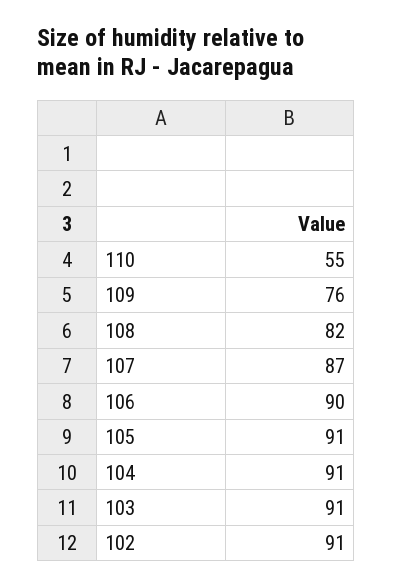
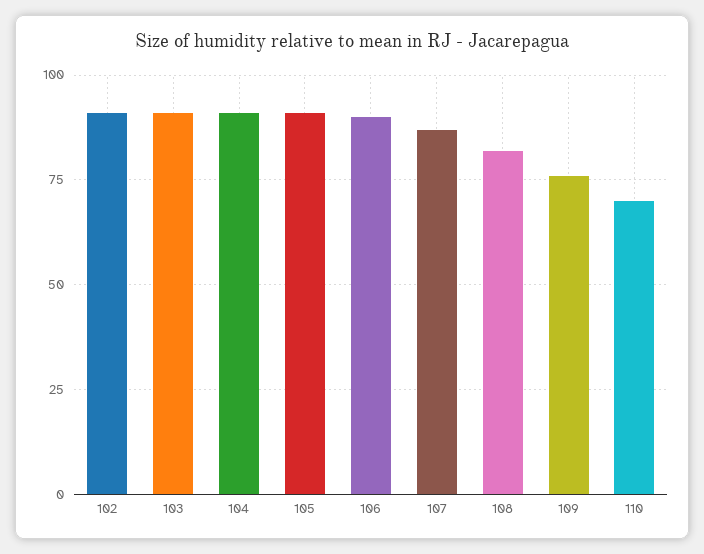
  {
-   "110": 55,
+   "110": 70,
    "109": 76,
    "108": 82,
    "107": 87,
    "106": 90,
    "105": 91,
    "104": 91,
    "103": 91,
    "102": 91
  }

